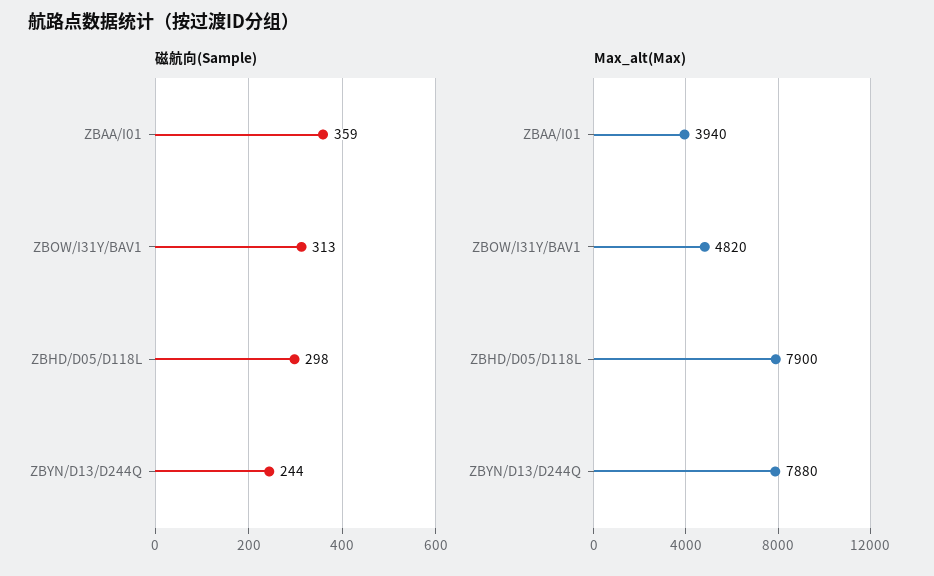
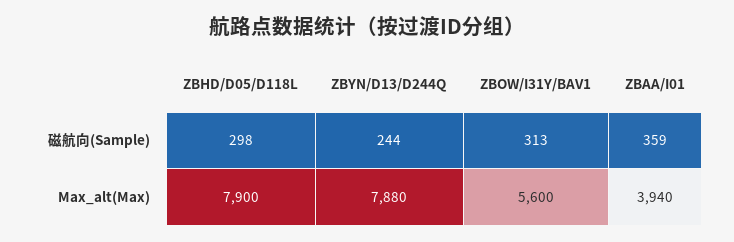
  {
    "磁航向(Sample)": {
      "ZBAA/I01": 359,
      "ZBOW/I31Y/BAV1": 313,
      "ZBHD/D05/D118L": 298,
      "ZBYN/D13/D244Q": 244
    },
    "Max_alt(Max)": {
      "ZBAA/I01": 3940,
-     "ZBOW/I31Y/BAV1": 4820,
+     "ZBOW/I31Y/BAV1": 5600,
      "ZBHD/D05/D118L": 7900,
      "ZBYN/D13/D244Q": 7880
    }
  }

